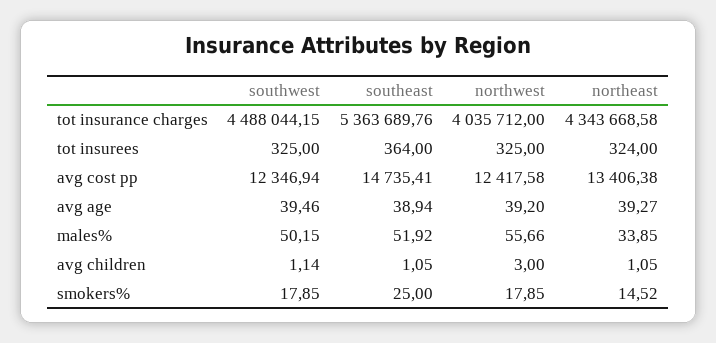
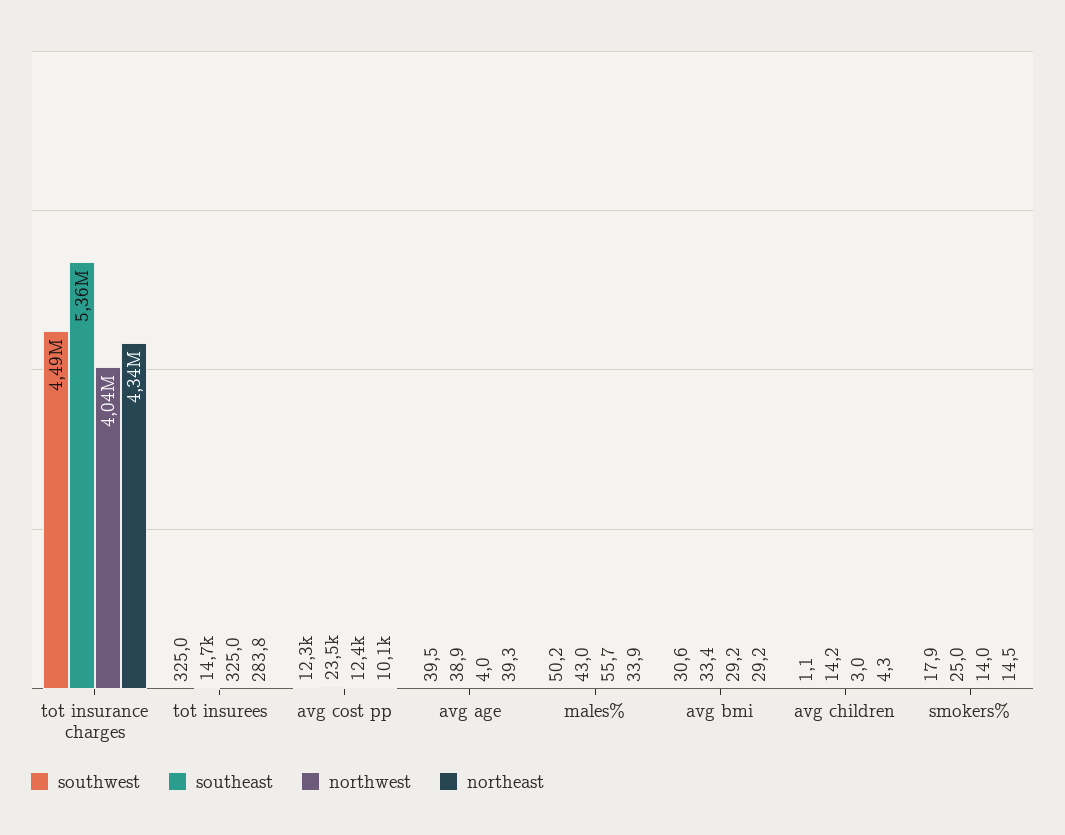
  {
    "southwest": {
      "tot insurance charges": 4488044.15,
      "tot insurees": 325,
      "avg cost pp": 12346.94,
      "avg age": 39.46,
      "males%": 50.15,
      "avg children": 1.14,
-     "smokers%": 17.85
+     "smokers%": 17.85,
+     "avg bmi": 30.6
    },
    "southeast": {
      "tot insurance charges": 5363689.76,
-     "tot insurees": 364,
+     "tot insurees": 14700,
-     "avg cost pp": 14735.41,
+     "avg cost pp": 23500,
      "avg age": 38.94,
-     "males%": 51.92,
+     "males%": 43,
-     "avg children": 1.05,
+     "avg children": 14.2,
-     "smokers%": 25
+     "smokers%": 25,
+     "avg bmi": 33.4
    },
    "northwest": {
      "tot insurance charges": 4035712,
      "tot insurees": 325,
      "avg cost pp": 12417.58,
-     "avg age": 39.2,
+     "avg age": 4,
      "males%": 55.66,
      "avg children": 3,
-     "smokers%": 17.85
+     "smokers%": 14,
+     "avg bmi": 29.2
    },
    "northeast": {
      "tot insurance charges": 4343668.58,
-     "tot insurees": 324,
+     "tot insurees": 283.8,
-     "avg cost pp": 13406.38,
+     "avg cost pp": 10100,
      "avg age": 39.27,
      "males%": 33.85,
-     "avg children": 1.05,
+     "avg children": 4.3,
-     "smokers%": 14.52
+     "smokers%": 14.52,
+     "avg bmi": 29.2
    }
  }

